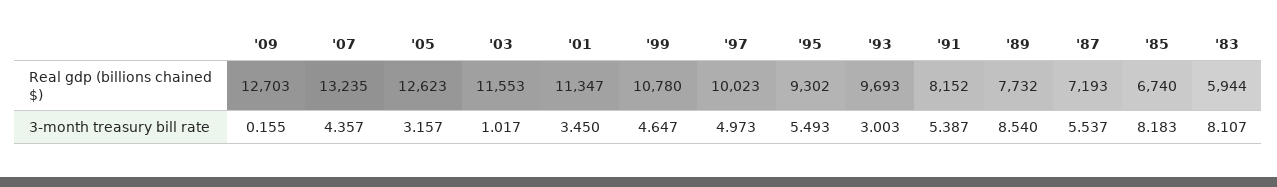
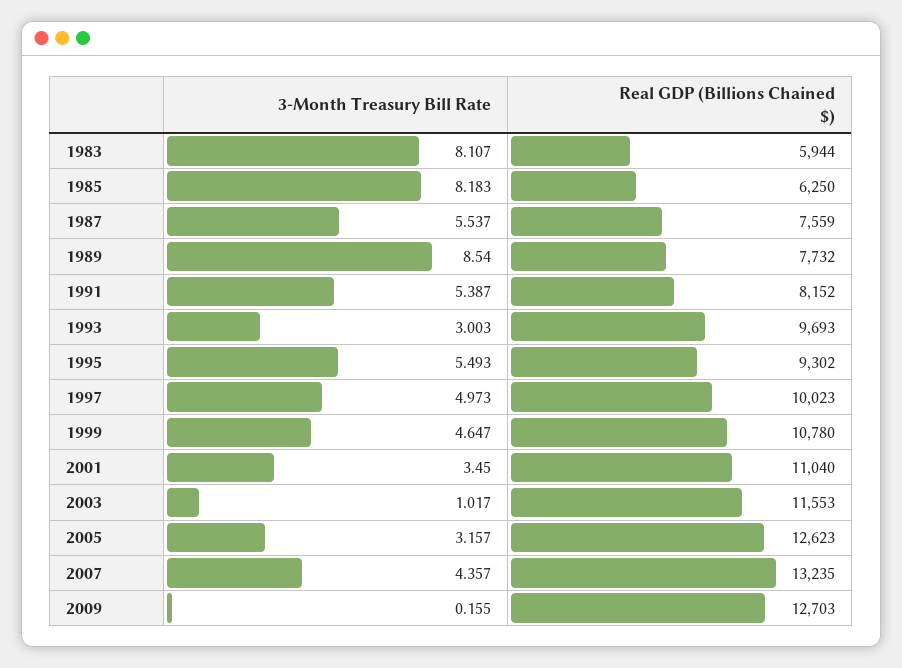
  {
    "'09": {
      "Real gdp (billions chained $)": 12703,
      "3-month treasury bill rate": 0.155
    },
    "'07": {
      "Real gdp (billions chained $)": 13235,
      "3-month treasury bill rate": 4.357
    },
    "'05": {
      "Real gdp (billions chained $)": 12623,
      "3-month treasury bill rate": 3.157
    },
    "'03": {
      "Real gdp (billions chained $)": 11553,
      "3-month treasury bill rate": 1.017
    },
    "'01": {
-     "Real gdp (billions chained $)": 11347,
+     "Real gdp (billions chained $)": 11040,
      "3-month treasury bill rate": 3.45
    },
    "'99": {
      "Real gdp (billions chained $)": 10780,
      "3-month treasury bill rate": 4.647
    },
    "'97": {
      "Real gdp (billions chained $)": 10023,
      "3-month treasury bill rate": 4.973
    },
    "'95": {
      "Real gdp (billions chained $)": 9302,
      "3-month treasury bill rate": 5.493
    },
    "'93": {
      "Real gdp (billions chained $)": 9693,
      "3-month treasury bill rate": 3.003
    },
    "'91": {
      "Real gdp (billions chained $)": 8152,
      "3-month treasury bill rate": 5.387
    },
    "'89": {
      "Real gdp (billions chained $)": 7732,
      "3-month treasury bill rate": 8.54
    },
    "'87": {
-     "Real gdp (billions chained $)": 7193,
+     "Real gdp (billions chained $)": 7559,
      "3-month treasury bill rate": 5.537
    },
    "'85": {
-     "Real gdp (billions chained $)": 6740,
+     "Real gdp (billions chained $)": 6250,
      "3-month treasury bill rate": 8.183
    },
    "'83": {
      "Real gdp (billions chained $)": 5944,
      "3-month treasury bill rate": 8.107
    }
  }

